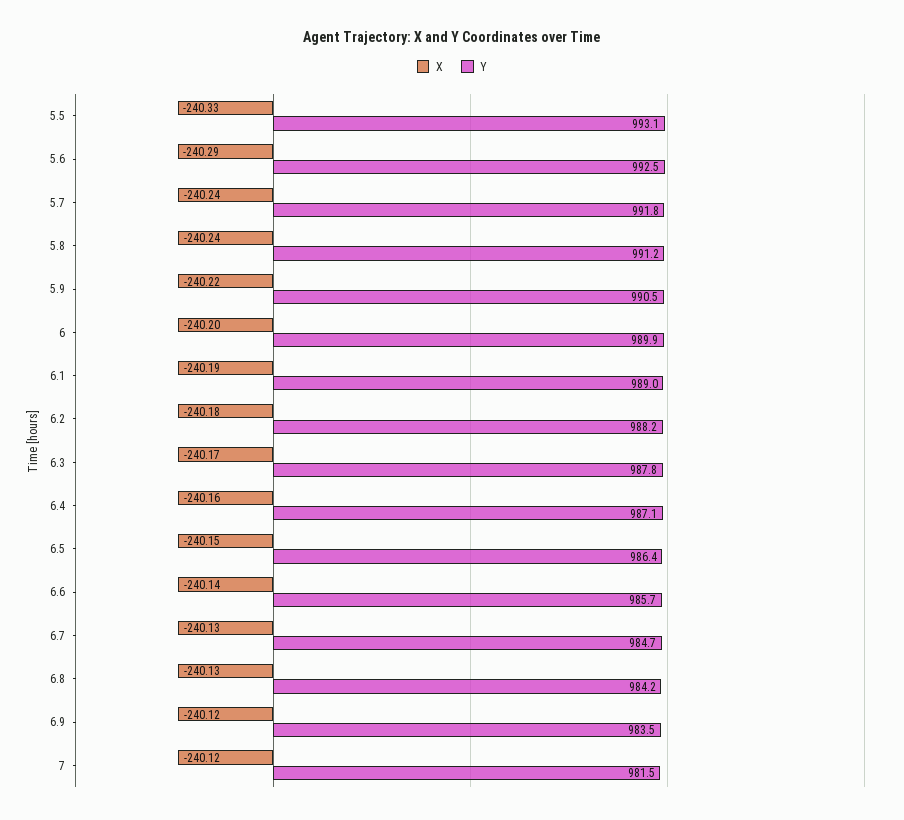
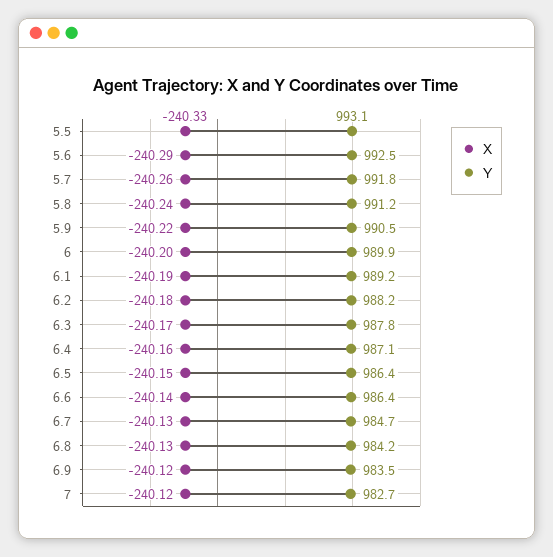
  {
    "X": {
      "5.5": -240.33,
      "5.6": -240.29,
-     "5.7": -240.24,
+     "5.7": -240.26,
      "5.8": -240.24,
      "5.9": -240.22,
      "6": -240.2,
      "6.1": -240.19,
      "6.2": -240.18,
      "6.3": -240.17,
      "6.4": -240.16,
      "6.5": -240.15,
      "6.6": -240.14,
      "6.7": -240.13,
      "6.8": -240.13,
      "6.9": -240.12,
      "7": -240.12
    },
    "Y": {
      "5.5": 993.1,
      "5.6": 992.5,
      "5.7": 991.8,
      "5.8": 991.2,
      "5.9": 990.5,
      "6": 989.9,
-     "6.1": 989,
+     "6.1": 989.2,
      "6.2": 988.2,
      "6.3": 987.8,
      "6.4": 987.1,
      "6.5": 986.4,
-     "6.6": 985.7,
+     "6.6": 986.4,
      "6.7": 984.7,
      "6.8": 984.2,
      "6.9": 983.5,
-     "7": 981.5
+     "7": 982.7
    }
  }

